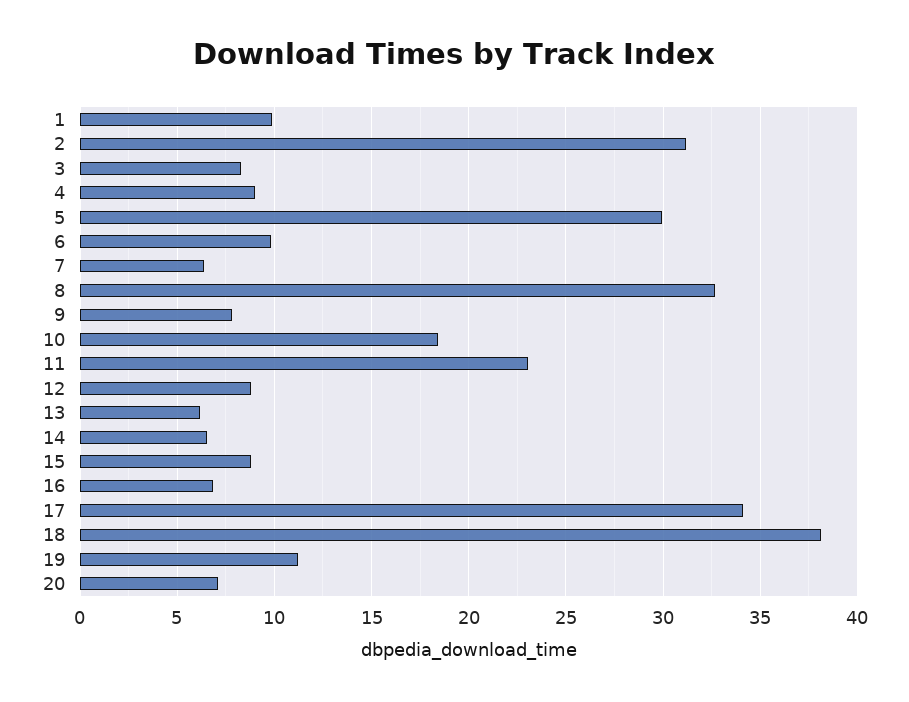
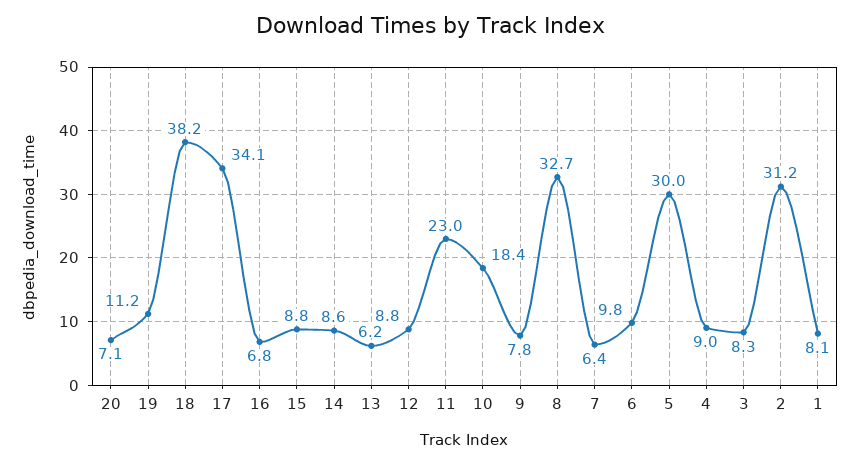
  {
-   "1": 10,
+   "1": 8.1,
    "2": 31.2,
    "3": 8.3,
    "4": 9,
    "5": 30,
    "6": 9.8,
    "7": 6.4,
    "8": 32.7,
    "9": 7.8,
    "10": 18.4,
    "11": 23,
    "12": 8.8,
    "13": 6.2,
-   "14": 6.5,
+   "14": 8.6,
    "15": 8.8,
    "16": 6.8,
    "17": 34.1,
    "18": 38.2,
    "19": 11.2,
    "20": 7.1
  }

